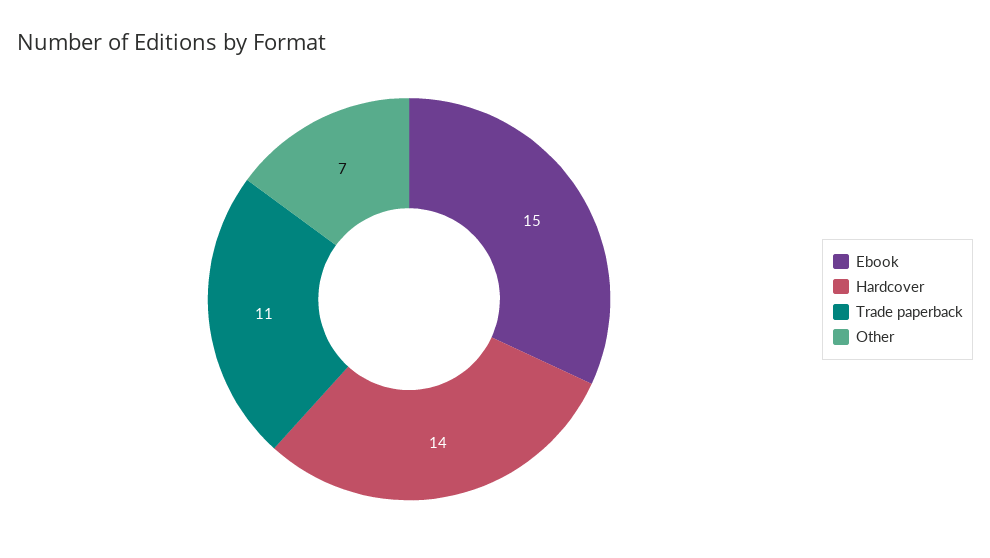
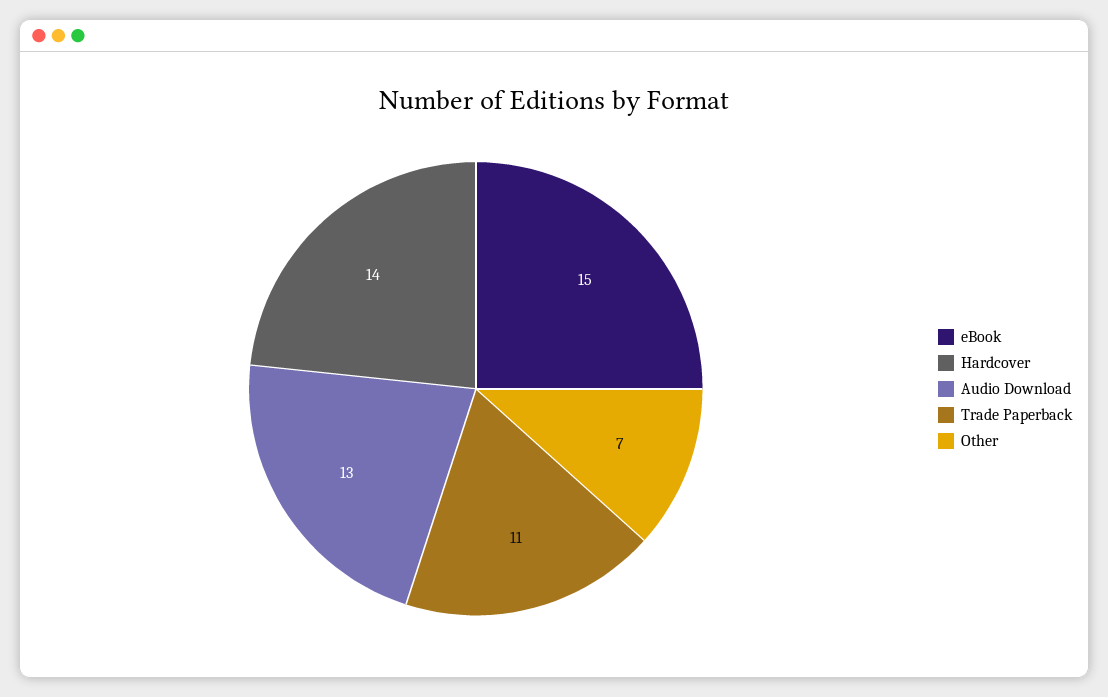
  {
    "Ebook": 15,
    "Hardcover": 14,
    "Trade paperback": 11,
-   "Other": 7
+   "Other": 7,
+   "Audio Download": 13
  }

